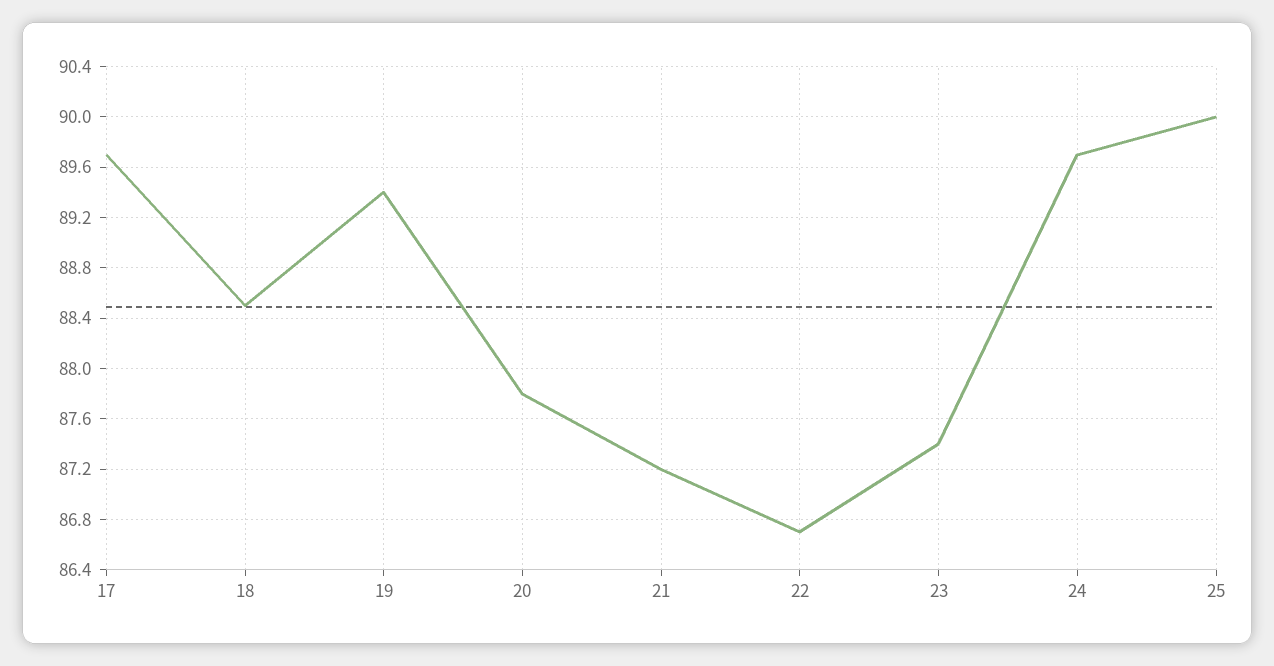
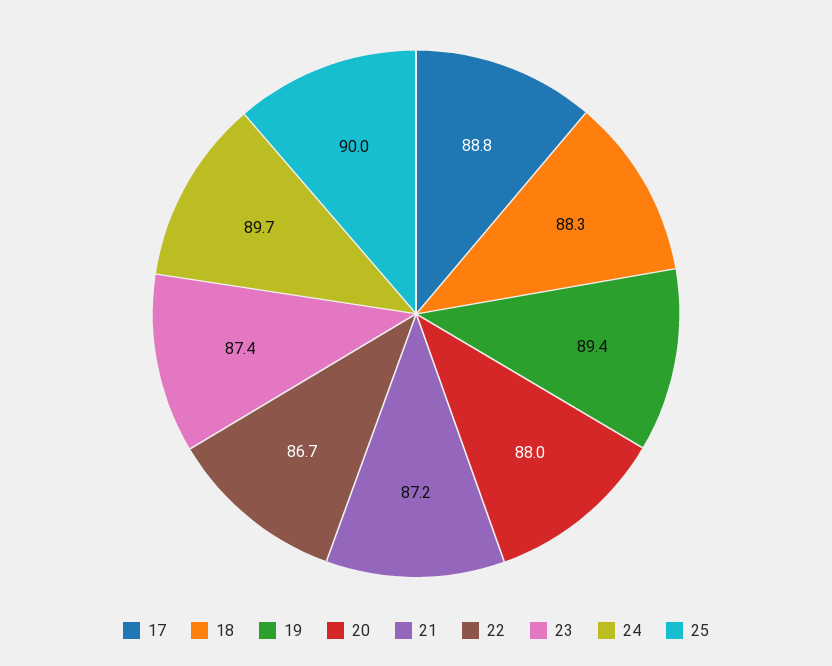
  {
-   "17": 89.7,
+   "17": 88.8,
-   "18": 88.5,
+   "18": 88.3,
    "19": 89.4,
-   "20": 87.8,
+   "20": 88,
    "21": 87.2,
    "22": 86.7,
    "23": 87.4,
    "24": 89.7,
    "25": 90
  }

